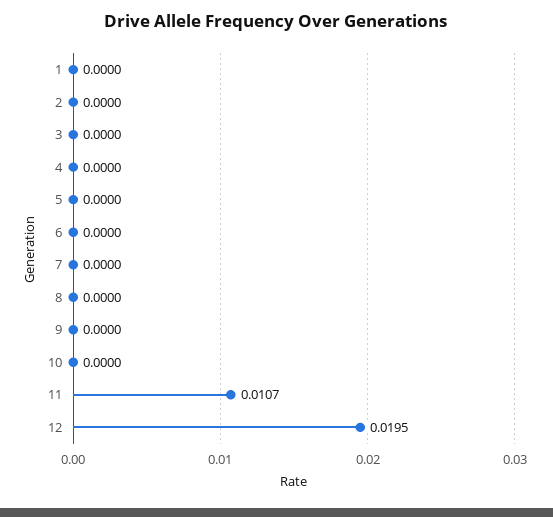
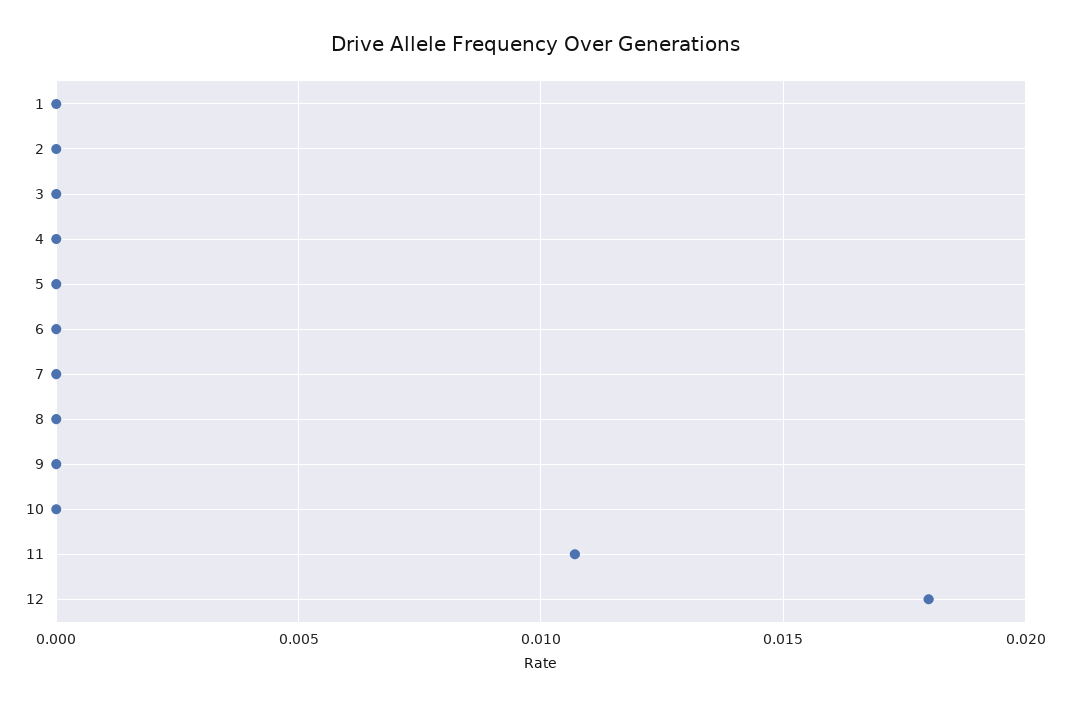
  {
    "1": 0,
    "2": 0,
    "3": 0,
    "4": 0,
    "5": 0,
    "6": 0,
    "7": 0,
    "8": 0,
    "9": 0,
    "10": 0,
    "11": 0.0107,
-   "12": 0.0195
+   "12": 0.018
  }

